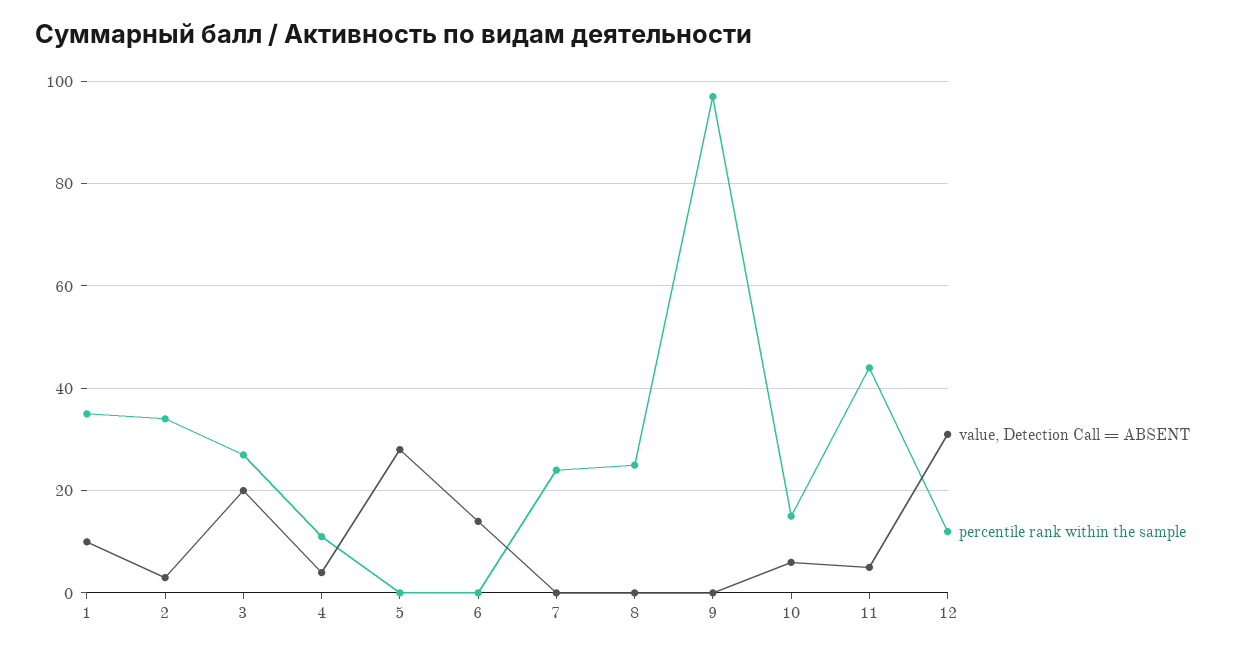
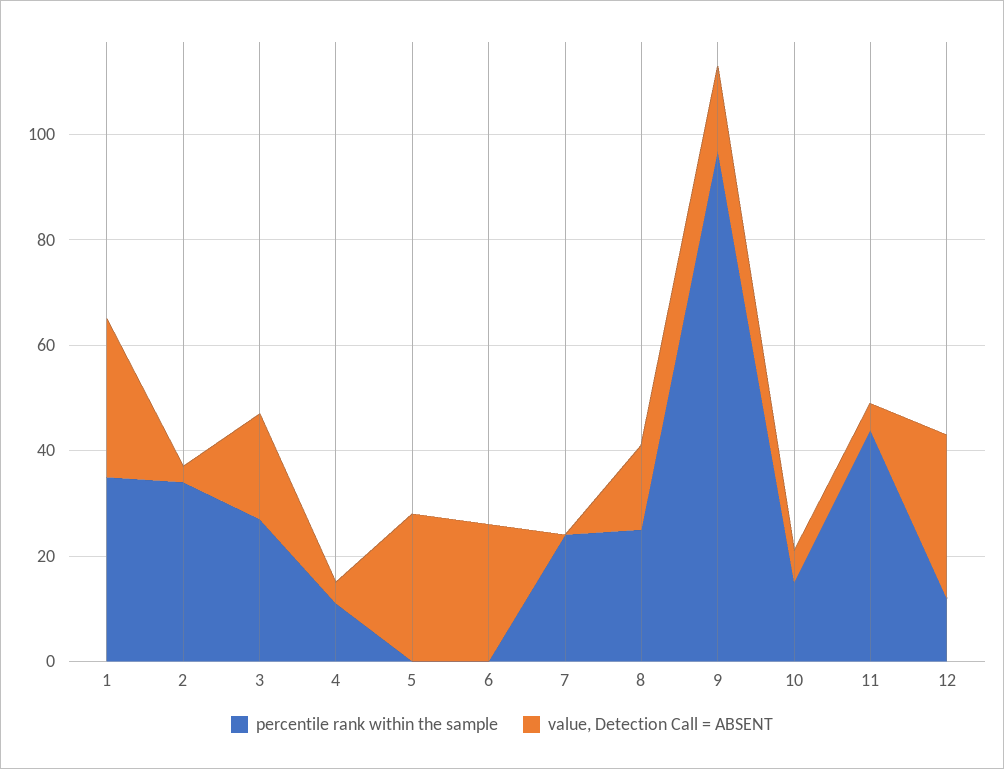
  {
    "value, Detection Call = ABSENT": {
-     "1": 10,
+     "1": 30,
      "2": 5,
      "3": 20,
      "4": 5,
      "5": 30,
-     "6": 15,
+     "6": 25,
      "7": 0,
-     "8": 0,
+     "8": 15,
-     "9": 0,
+     "9": 15,
      "10": 5,
      "11": 5,
      "12": 30
    },
    "percentile rank within the sample": {
      "1": 35,
      "2": 35,
      "3": 25,
      "4": 10,
      "5": 0,
      "6": 0,
      "7": 25,
      "8": 25,
      "9": 95,
      "10": 15,
      "11": 45,
      "12": 10
    }
  }

